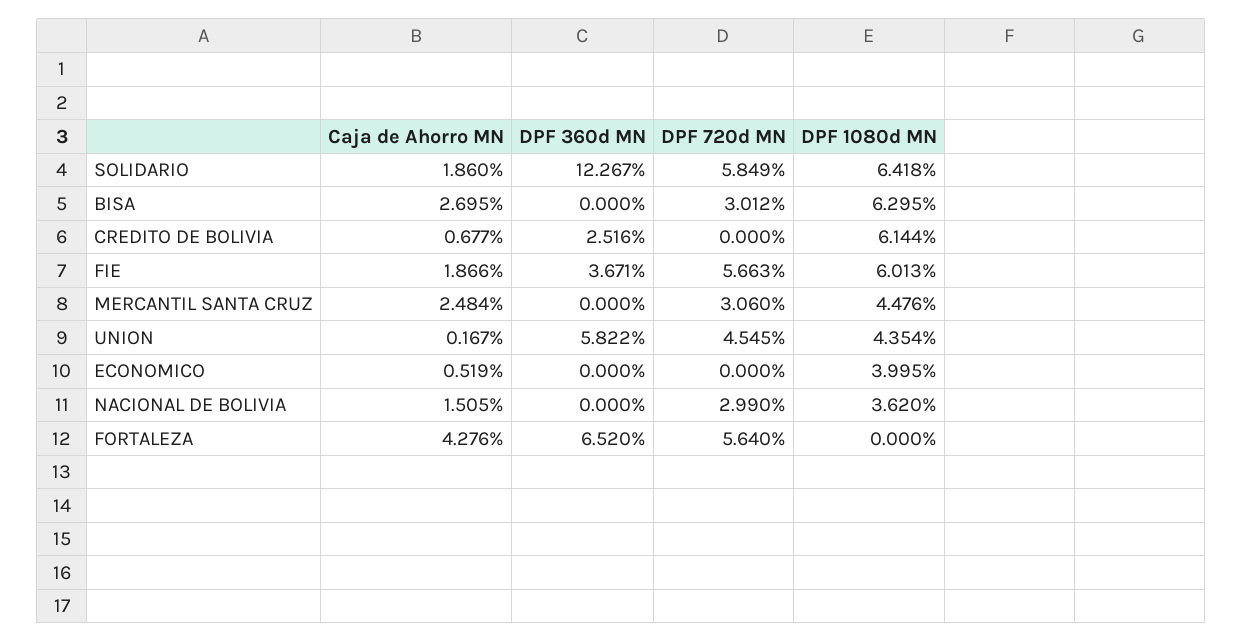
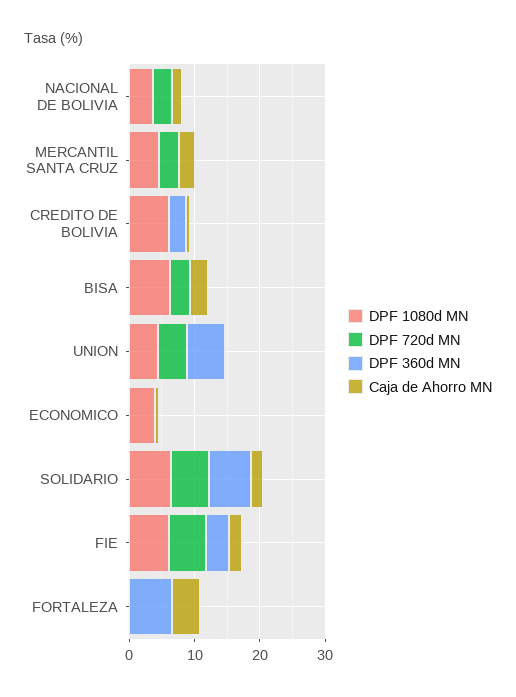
  {
    "Caja de Ahorro MN": {
      "SOLIDARIO": 1.86,
      "BISA": 2.695,
      "CREDITO DE BOLIVIA": 0.677,
      "FIE": 1.866,
      "MERCANTIL SANTA CRUZ": 2.484,
      "UNION": 0.167,
      "ECONOMICO": 0.519,
      "NACIONAL DE BOLIVIA": 1.505,
      "FORTALEZA": 4.276
    },
    "DPF 360d MN": {
-     "SOLIDARIO": 12.267,
+     "SOLIDARIO": 6,
      "BISA": 0,
      "CREDITO DE BOLIVIA": 2.516,
      "FIE": 3.671,
      "MERCANTIL SANTA CRUZ": 0,
      "UNION": 5.822,
      "ECONOMICO": 0,
      "NACIONAL DE BOLIVIA": 0,
      "FORTALEZA": 6.52
    },
    "DPF 720d MN": {
      "SOLIDARIO": 5.849,
      "BISA": 3.012,
      "CREDITO DE BOLIVIA": 0,
      "FIE": 5.663,
      "MERCANTIL SANTA CRUZ": 3.06,
      "UNION": 4.545,
      "ECONOMICO": 0,
      "NACIONAL DE BOLIVIA": 2.99,
-     "FORTALEZA": 5.64
+     "FORTALEZA": 0
    },
    "DPF 1080d MN": {
      "SOLIDARIO": 6.418,
      "BISA": 6.295,
      "CREDITO DE BOLIVIA": 6.144,
      "FIE": 6.013,
      "MERCANTIL SANTA CRUZ": 4.476,
      "UNION": 4.354,
      "ECONOMICO": 3.995,
      "NACIONAL DE BOLIVIA": 3.62,
      "FORTALEZA": 0
    }
  }

